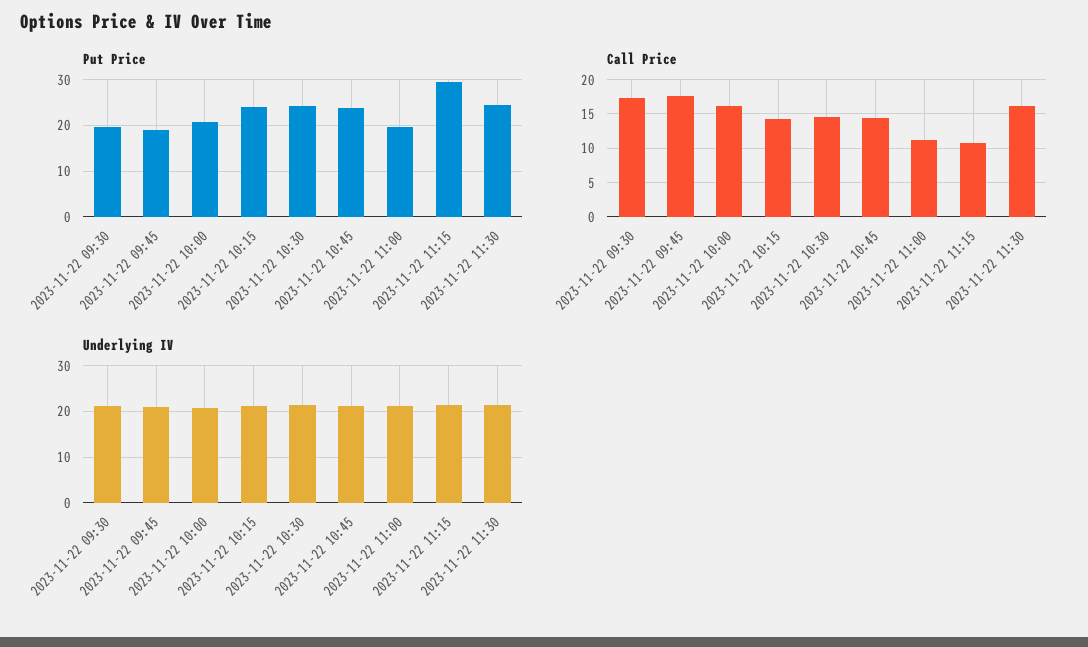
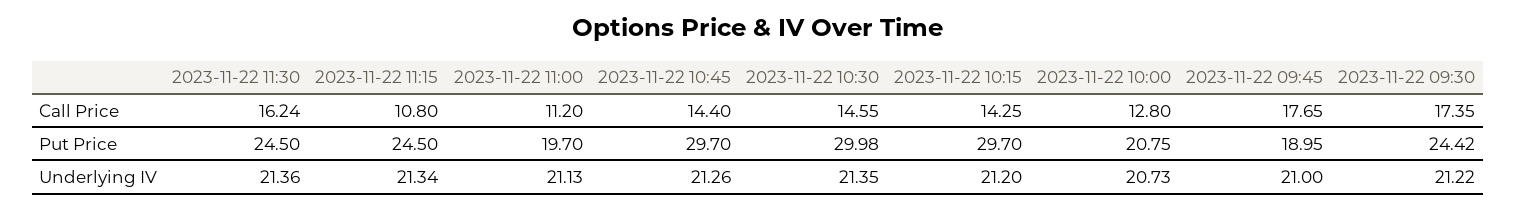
  {
    "Put Price": {
-     "2023-11-22 09:30": 20,
+     "2023-11-22 09:30": 24.42,
      "2023-11-22 09:45": 18.95,
      "2023-11-22 10:00": 20.75,
-     "2023-11-22 10:15": 24,
+     "2023-11-22 10:15": 29.7,
-     "2023-11-22 10:30": 24,
+     "2023-11-22 10:30": 29.98,
-     "2023-11-22 10:45": 24,
+     "2023-11-22 10:45": 29.7,
      "2023-11-22 11:00": 19.7,
-     "2023-11-22 11:15": 30,
+     "2023-11-22 11:15": 24.5,
      "2023-11-22 11:30": 24.5
    },
    "Call Price": {
      "2023-11-22 09:30": 17.35,
      "2023-11-22 09:45": 17.65,
-     "2023-11-22 10:00": 16,
+     "2023-11-22 10:00": 12.8,
      "2023-11-22 10:15": 14.25,
      "2023-11-22 10:30": 14.55,
      "2023-11-22 10:45": 14.4,
      "2023-11-22 11:00": 11.2,
      "2023-11-22 11:15": 10.8,
      "2023-11-22 11:30": 16.24
    },
    "Underlying IV": {
      "2023-11-22 09:30": 21.22,
      "2023-11-22 09:45": 21,
      "2023-11-22 10:00": 20.73,
      "2023-11-22 10:15": 21.2,
      "2023-11-22 10:30": 21.35,
      "2023-11-22 10:45": 21.26,
      "2023-11-22 11:00": 21.13,
      "2023-11-22 11:15": 21.34,
      "2023-11-22 11:30": 21.36
    }
  }

